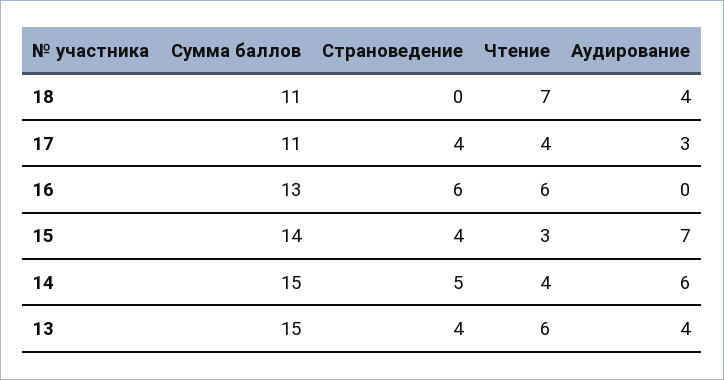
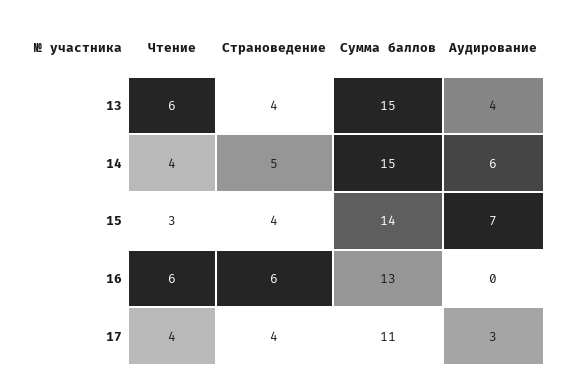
  {
    "Сумма баллов": {
-     "18": 11,
      "17": 11,
      "16": 13,
      "15": 14,
      "14": 15,
      "13": 15
    },
    "Страноведение": {
-     "18": 0,
      "17": 4,
      "16": 6,
      "15": 4,
      "14": 5,
      "13": 4
    },
    "Чтение": {
-     "18": 7,
      "17": 4,
      "16": 6,
      "15": 3,
      "14": 4,
      "13": 6
    },
    "Аудирование": {
-     "18": 4,
      "17": 3,
      "16": 0,
      "15": 7,
      "14": 6,
      "13": 4
    }
  }

